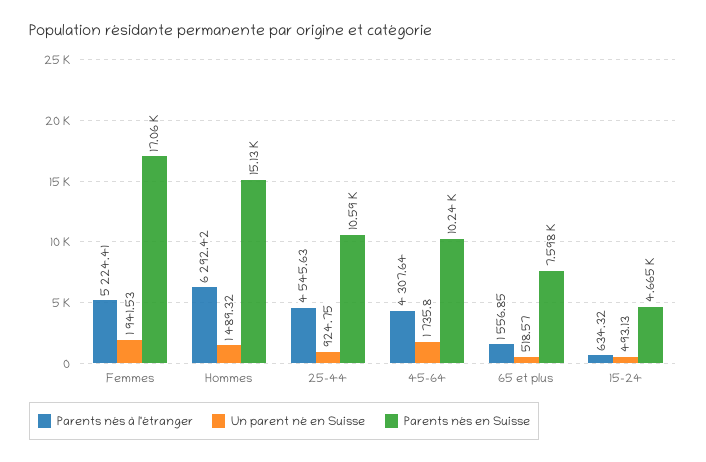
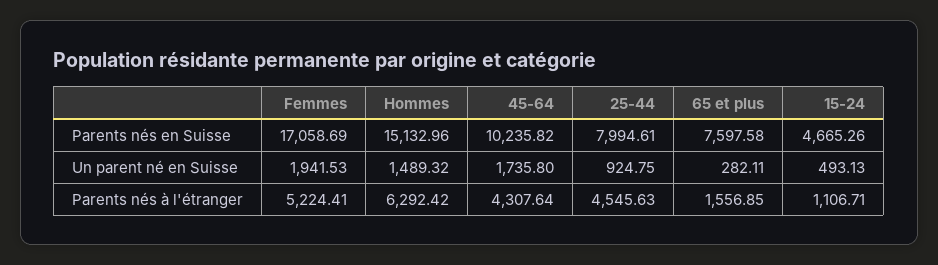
  {
    "Parents nés à l'étranger": {
      "Femmes": 5224.41,
      "Hommes": 6292.42,
      "25-44": 4545.63,
      "45-64": 4307.64,
      "65 et plus": 1556.85,
-     "15-24": 634.32
+     "15-24": 1106.71
    },
    "Un parent né en Suisse": {
      "Femmes": 1941.53,
      "Hommes": 1489.32,
      "25-44": 924.75,
      "45-64": 1735.8,
-     "65 et plus": 518.57,
+     "65 et plus": 282.11,
      "15-24": 493.13
    },
    "Parents nés en Suisse": {
      "Femmes": 17058.69,
      "Hommes": 15132.96,
-     "25-44": 10590,
+     "25-44": 7994.61,
      "45-64": 10235.82,
      "65 et plus": 7597.58,
      "15-24": 4665.26
    }
  }

